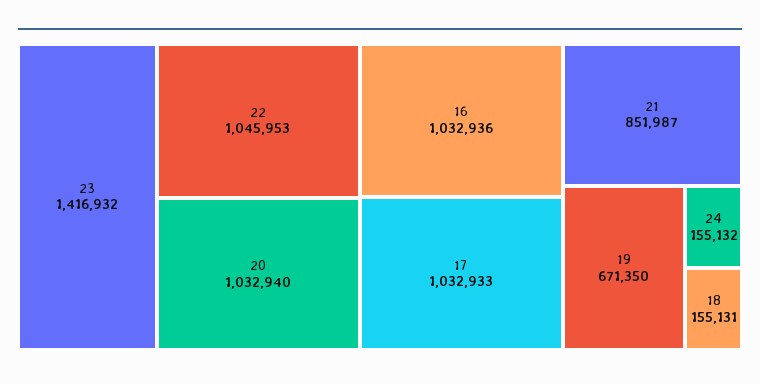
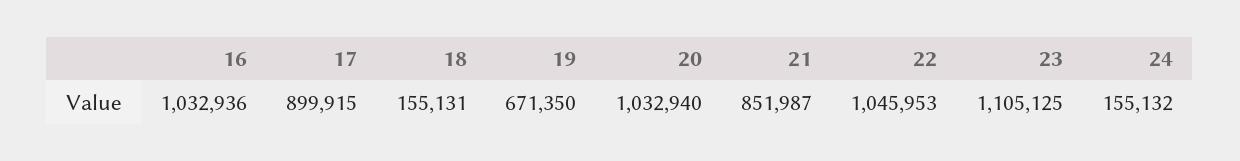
  {
-   "23": 1416932,
+   "23": 1105125,
    "22": 1045953,
    "20": 1032940,
    "16": 1032936,
-   "17": 1032933,
+   "17": 899915,
    "21": 851987,
    "19": 671350,
    "24": 155132,
    "18": 155131
  }

